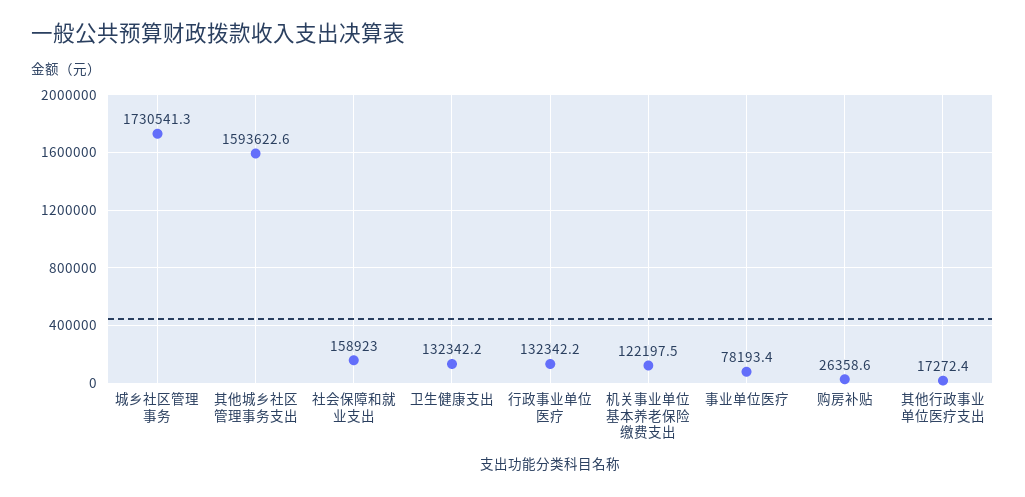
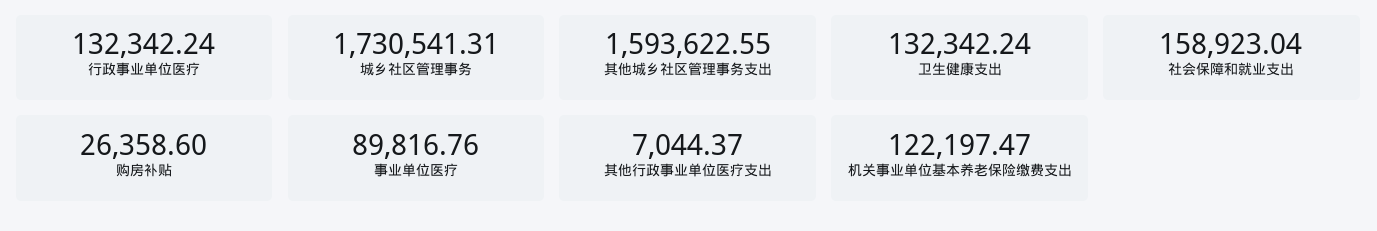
  {
    "城乡社区管理事务": 1730541.31,
    "其他城乡社区管理事务支出": 1593622.55,
    "社会保障和就业支出": 158923.04,
    "卫生健康支出": 132342.24,
    "行政事业单位医疗": 132342.24,
    "机关事业单位基本养老保险缴费支出": 122197.47,
-   "事业单位医疗": 78193.4,
+   "事业单位医疗": 89816.76,
    "购房补贴": 26358.6,
-   "其他行政事业单位医疗支出": 17272.4
+   "其他行政事业单位医疗支出": 7044.37
  }

